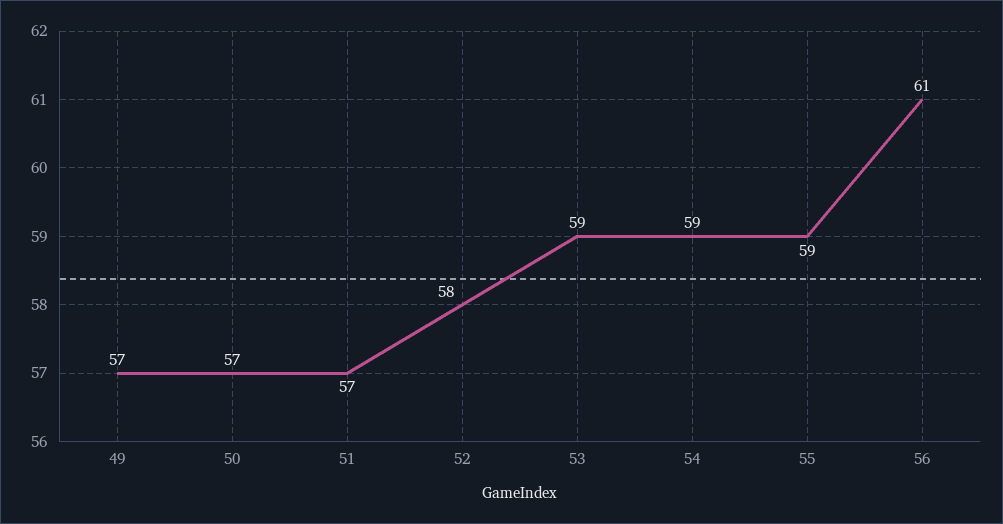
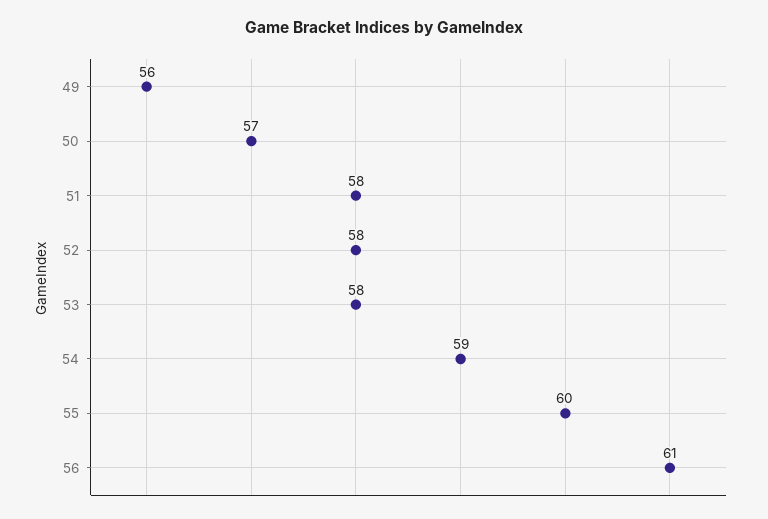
  {
-   "49": 57,
+   "49": 56,
    "50": 57,
-   "51": 57,
+   "51": 58,
    "52": 58,
-   "53": 59,
+   "53": 58,
    "54": 59,
-   "55": 59,
+   "55": 60,
    "56": 61
  }

